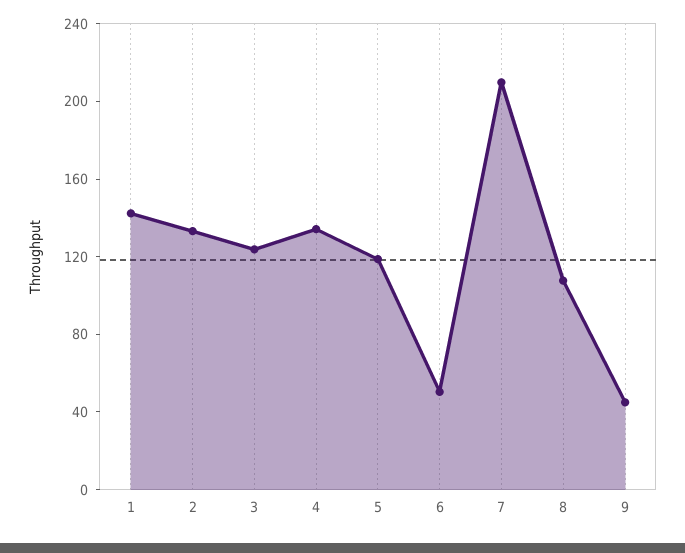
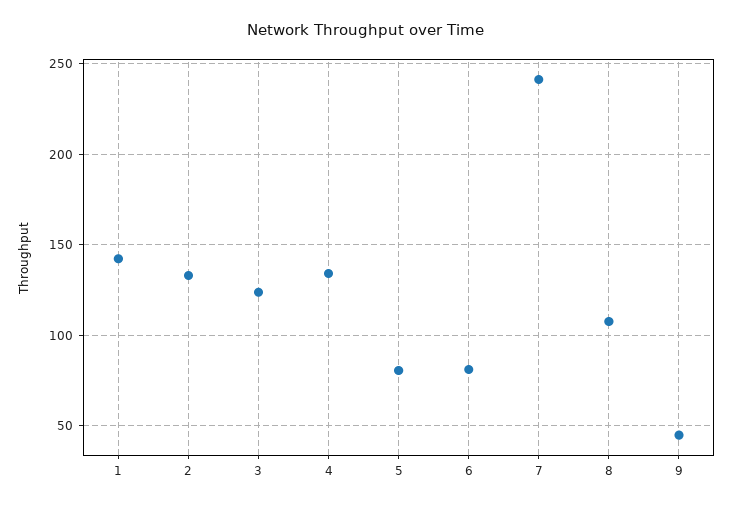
  {
    "1": 140,
    "2": 135,
    "3": 125,
    "4": 135,
-   "5": 120,
+   "5": 80,
-   "6": 50,
+   "6": 80,
-   "7": 210,
+   "7": 240,
    "8": 110,
    "9": 45
  }

